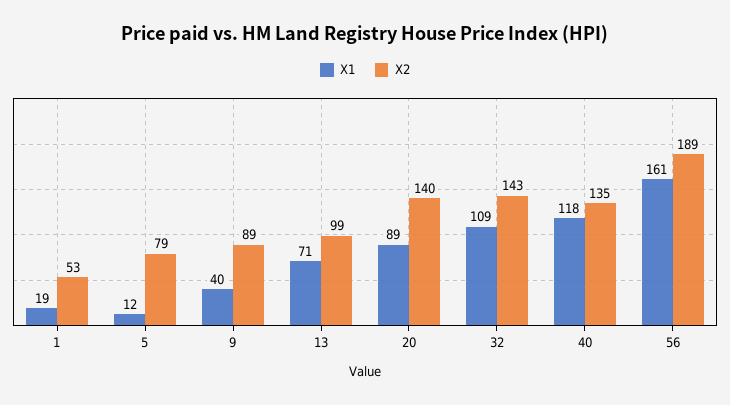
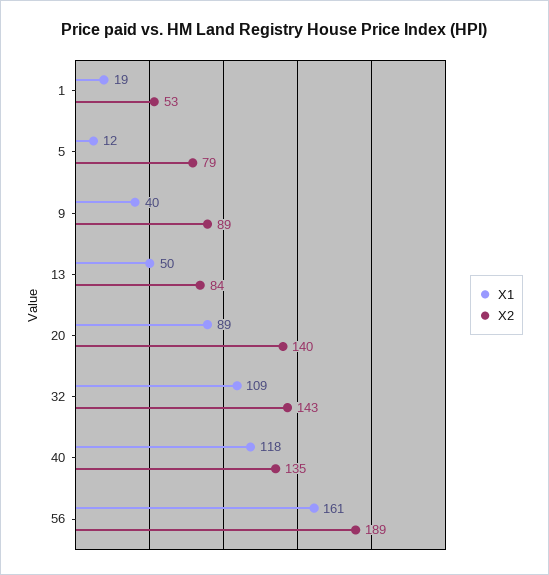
  {
    "X1": {
      "1": 19,
      "5": 12,
      "9": 40,
-     "13": 71,
+     "13": 50,
      "20": 89,
      "32": 109,
      "40": 118,
      "56": 161
    },
    "X2": {
      "1": 53,
      "5": 79,
      "9": 89,
-     "13": 99,
+     "13": 84,
      "20": 140,
      "32": 143,
      "40": 135,
      "56": 189
    }
  }

